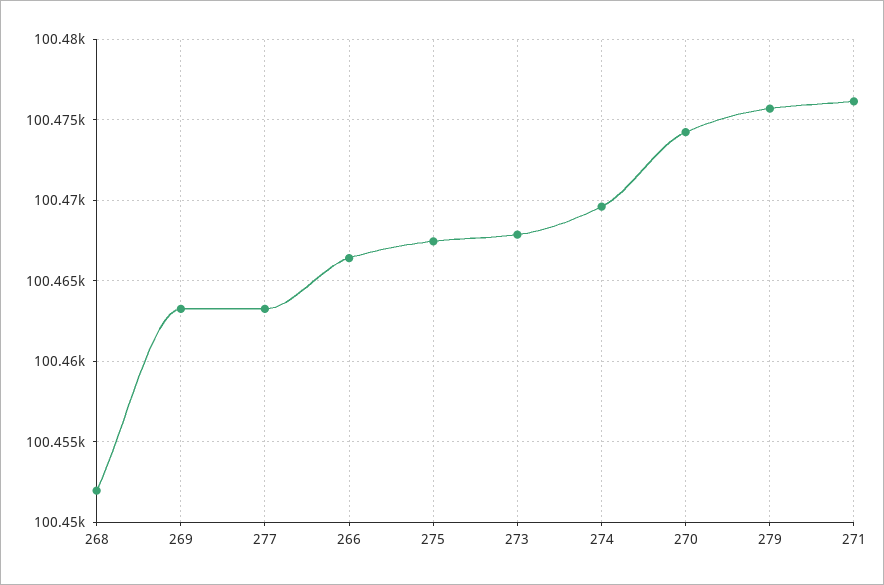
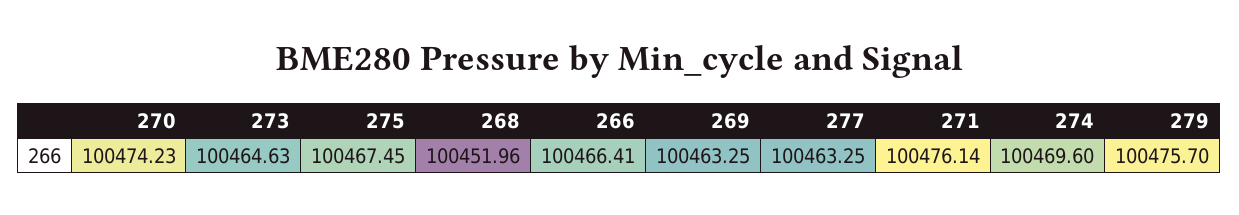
  {
    "268": 100451.96,
    "269": 100463.25,
    "277": 100463.25,
    "266": 100466.41,
    "275": 100467.45,
-   "273": 100468,
+   "273": 100464.63,
    "274": 100469.6,
    "270": 100474.23,
    "279": 100475.7,
    "271": 100476.14
  }

